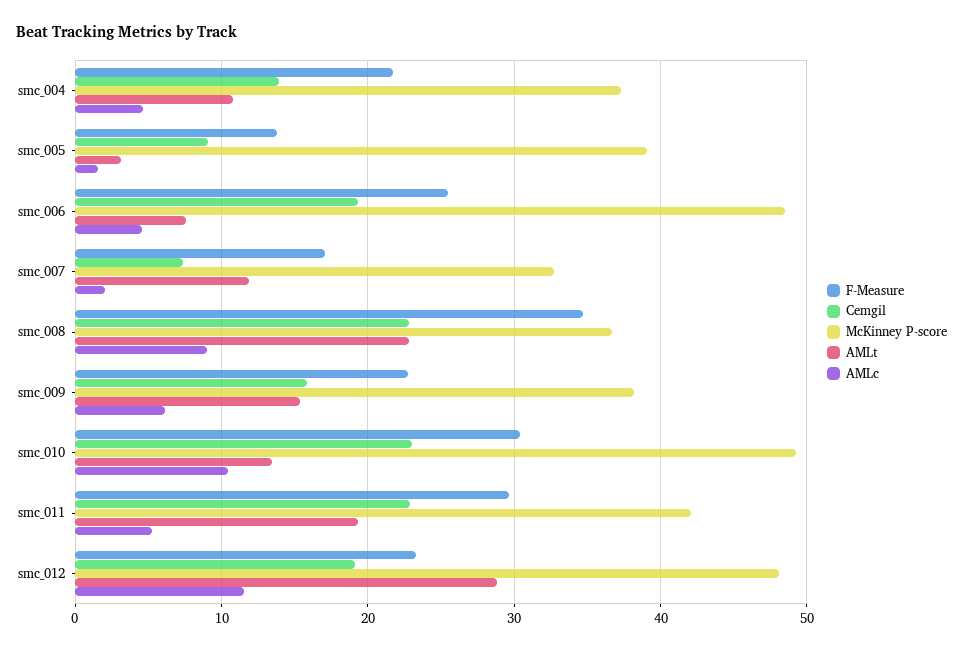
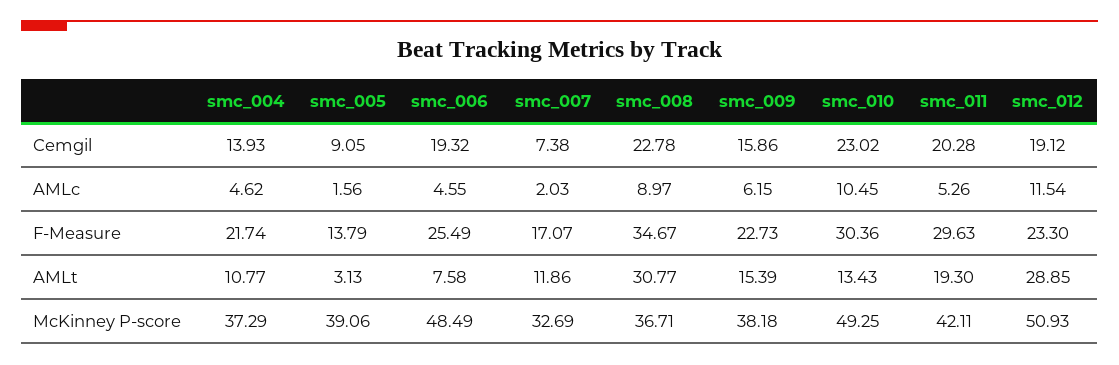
  {
    "F-Measure": {
      "smc_004": 21.74,
      "smc_005": 13.79,
      "smc_006": 25.49,
      "smc_007": 17.07,
      "smc_008": 34.67,
      "smc_009": 22.73,
      "smc_010": 30.36,
      "smc_011": 29.63,
      "smc_012": 23.3
    },
    "Cemgil": {
      "smc_004": 13.93,
      "smc_005": 9.05,
      "smc_006": 19.32,
      "smc_007": 7.38,
      "smc_008": 22.78,
      "smc_009": 15.86,
      "smc_010": 23.02,
-     "smc_011": 23,
+     "smc_011": 20.28,
      "smc_012": 19.12
    },
    "McKinney P-score": {
      "smc_004": 37.29,
      "smc_005": 39.06,
      "smc_006": 48.49,
      "smc_007": 32.69,
      "smc_008": 36.71,
      "smc_009": 38.18,
      "smc_010": 49.25,
      "smc_011": 42.11,
-     "smc_012": 48
+     "smc_012": 50.93
    },
    "AMLt": {
      "smc_004": 10.77,
      "smc_005": 3.13,
      "smc_006": 7.58,
      "smc_007": 11.86,
-     "smc_008": 23,
+     "smc_008": 30.77,
      "smc_009": 15.39,
      "smc_010": 13.43,
      "smc_011": 19.3,
      "smc_012": 28.85
    },
    "AMLc": {
      "smc_004": 4.62,
      "smc_005": 1.56,
      "smc_006": 4.55,
      "smc_007": 2.03,
      "smc_008": 8.97,
      "smc_009": 6.15,
      "smc_010": 10.45,
      "smc_011": 5.26,
      "smc_012": 11.54
    }
  }

